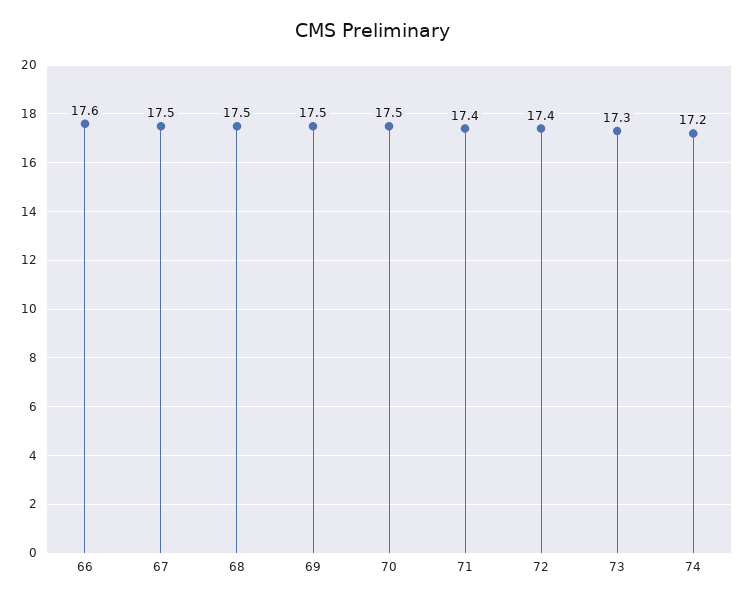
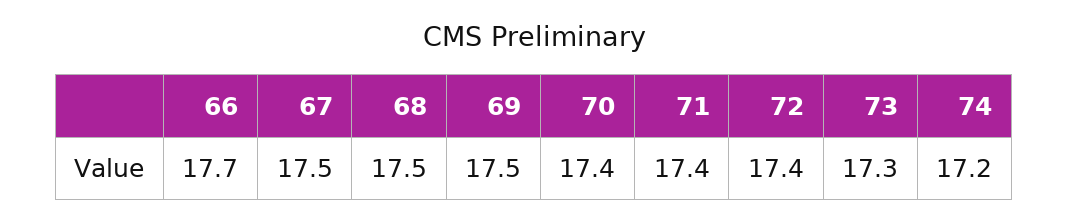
  {
-   "66": 17.6,
+   "66": 17.7,
    "67": 17.5,
    "68": 17.5,
    "69": 17.5,
-   "70": 17.5,
+   "70": 17.4,
    "71": 17.4,
    "72": 17.4,
    "73": 17.3,
    "74": 17.2
  }

